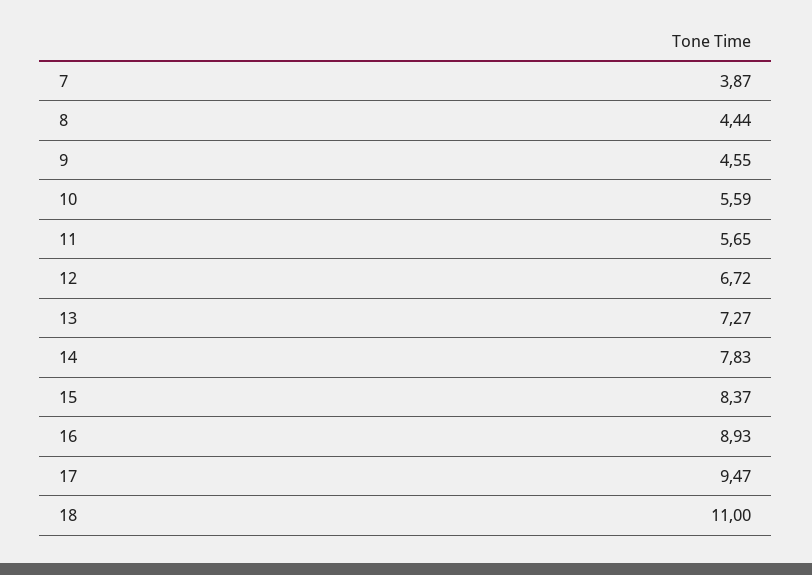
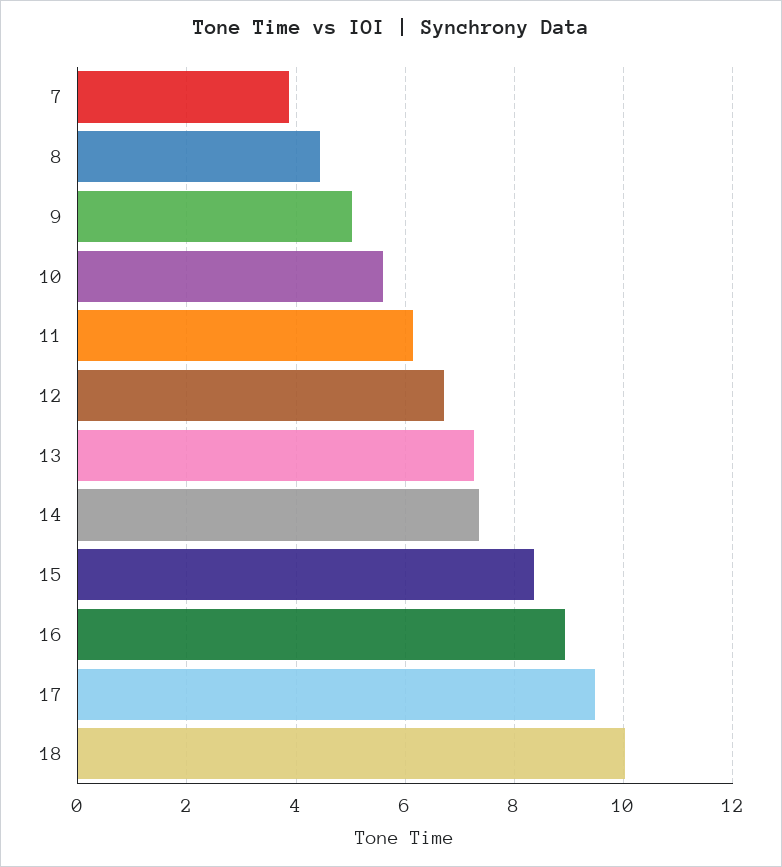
  {
    "7": 3.87,
    "8": 4.44,
-   "9": 4.55,
+   "9": 5,
    "10": 5.59,
-   "11": 5.65,
+   "11": 6.2,
    "12": 6.72,
    "13": 7.27,
-   "14": 7.83,
+   "14": 7.4,
    "15": 8.37,
    "16": 8.93,
    "17": 9.47,
-   "18": 11
+   "18": 10
  }

